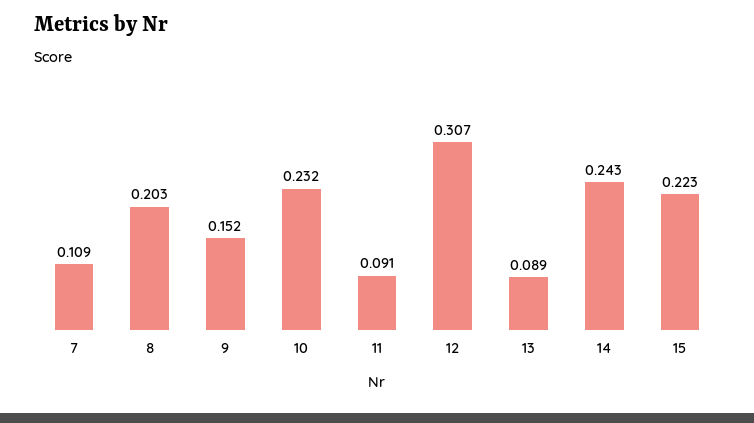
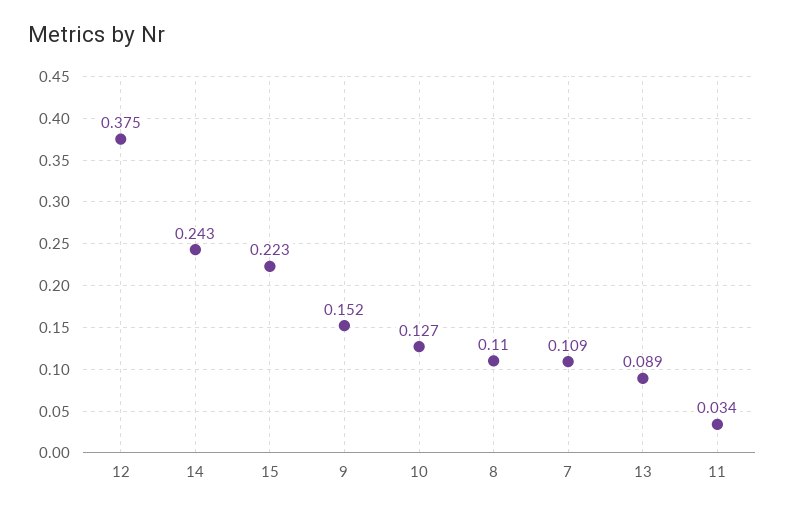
  {
    "7": 0.109,
-   "8": 0.203,
+   "8": 0.11,
    "9": 0.152,
-   "10": 0.232,
+   "10": 0.127,
-   "11": 0.091,
+   "11": 0.034,
-   "12": 0.307,
+   "12": 0.375,
    "13": 0.089,
    "14": 0.243,
    "15": 0.223
  }

